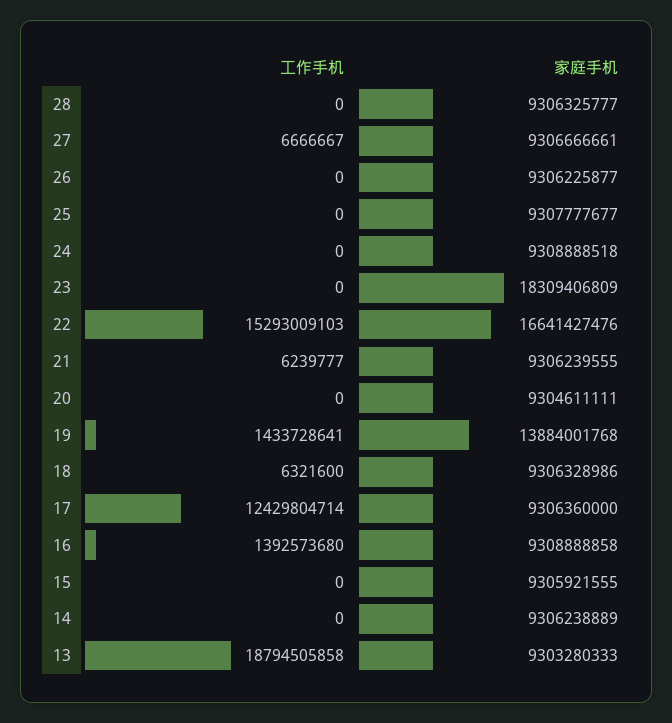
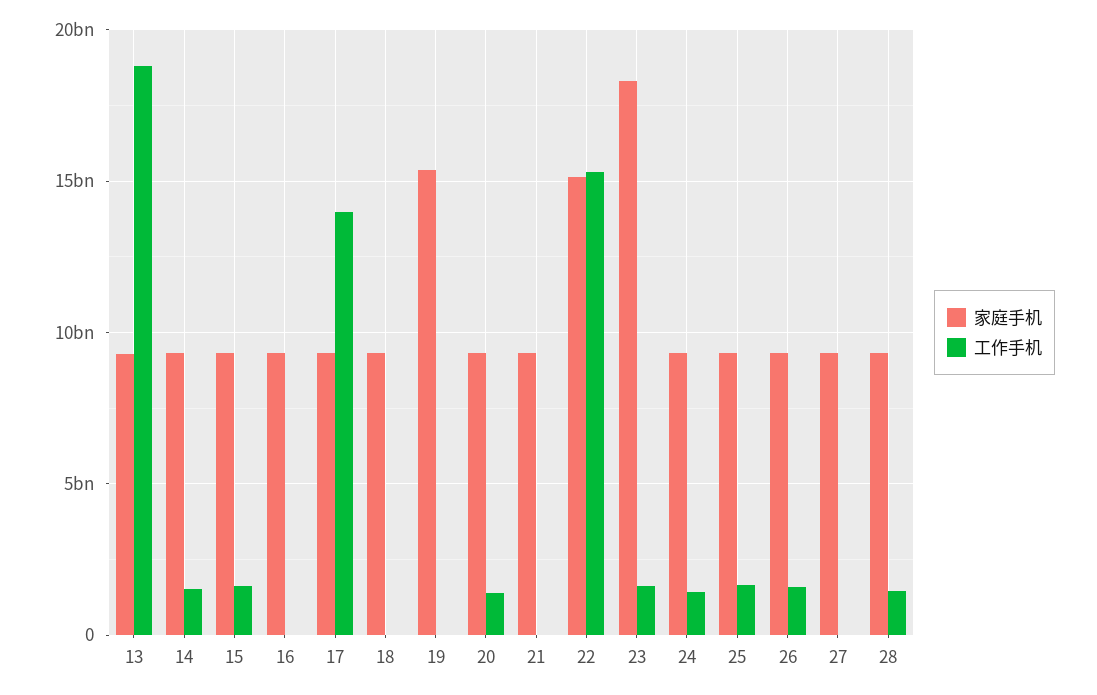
  {
    "工作手机": {
-     "28": 0,
+     "28": 1500000000,
      "27": 6666667,
-     "26": 0,
+     "26": 1500000000,
-     "25": 0,
+     "25": 1500000000,
-     "24": 0,
+     "24": 1500000000,
-     "23": 0,
+     "23": 1500000000,
      "22": 15293009103,
      "21": 6239777,
-     "20": 0,
+     "20": 1500000000,
-     "19": 1433728641,
+     "19": 0,
      "18": 6321600,
-     "17": 12429804714,
+     "17": 14000000000,
-     "16": 1392573680,
+     "16": 0,
-     "15": 0,
+     "15": 1500000000,
-     "14": 0,
+     "14": 1500000000,
      "13": 18794505858
    },
    "家庭手机": {
      "28": 9306325777,
      "27": 9306666661,
      "26": 9306225877,
      "25": 9307777677,
      "24": 9308888518,
      "23": 18309406809,
-     "22": 16641427476,
+     "22": 15000000000,
      "21": 9306239555,
      "20": 9304611111,
-     "19": 13884001768,
+     "19": 15500000000,
      "18": 9306328986,
      "17": 9306360000,
      "16": 9308888858,
      "15": 9305921555,
      "14": 9306238889,
      "13": 9303280333
    }
  }

